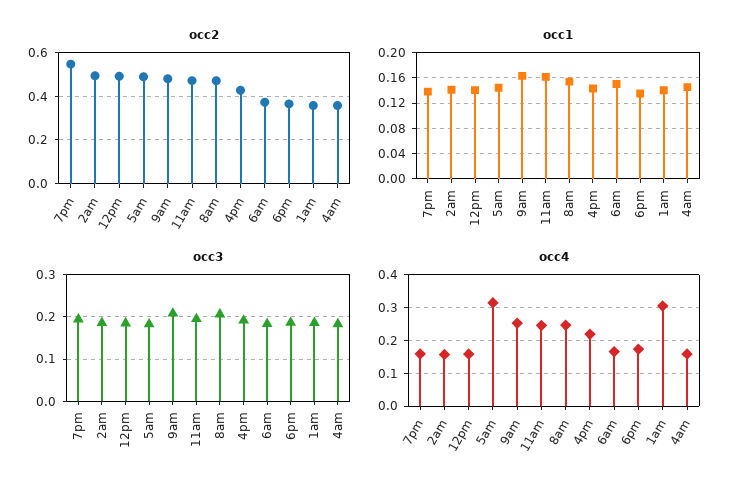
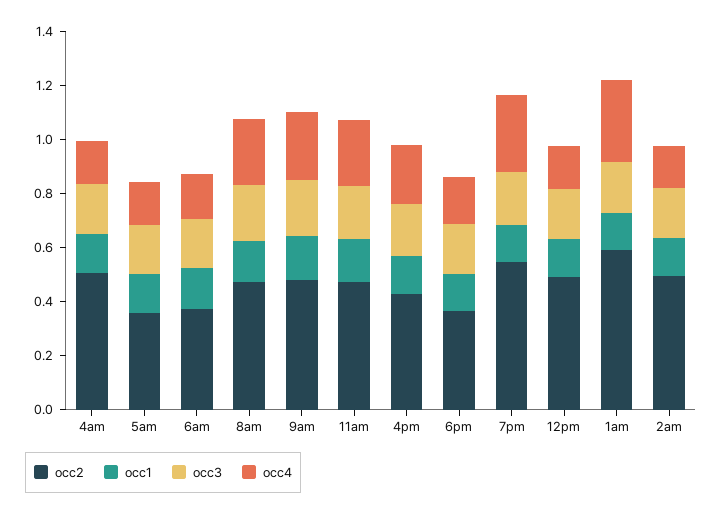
  {
    "occ2": {
      "7pm": 0.55,
      "2am": 0.5,
      "12pm": 0.5,
-     "5am": 0.5,
+     "5am": 0.35,
      "9am": 0.5,
      "11am": 0.45,
      "8am": 0.45,
      "4pm": 0.45,
      "6am": 0.35,
      "6pm": 0.35,
-     "1am": 0.35,
+     "1am": 0.6,
-     "4am": 0.35
+     "4am": 0.5
    },
    "occ1": {
      "7pm": 0.14,
      "2am": 0.14,
      "12pm": 0.14,
      "5am": 0.14,
      "9am": 0.16,
      "11am": 0.16,
      "8am": 0.15,
      "4pm": 0.14,
      "6am": 0.15,
      "6pm": 0.14,
      "1am": 0.14,
      "4am": 0.15
    },
    "occ3": {
      "7pm": 0.2,
      "2am": 0.18,
      "12pm": 0.18,
      "5am": 0.18,
      "9am": 0.2,
      "11am": 0.2,
      "8am": 0.2,
      "4pm": 0.2,
      "6am": 0.18,
      "6pm": 0.18,
      "1am": 0.18,
      "4am": 0.18
    },
    "occ4": {
-     "7pm": 0.16,
+     "7pm": 0.3,
      "2am": 0.16,
      "12pm": 0.16,
-     "5am": 0.32,
+     "5am": 0.15,
      "9am": 0.26,
      "11am": 0.24,
      "8am": 0.24,
      "4pm": 0.22,
      "6am": 0.16,
      "6pm": 0.18,
      "1am": 0.3,
      "4am": 0.16
    }
  }

